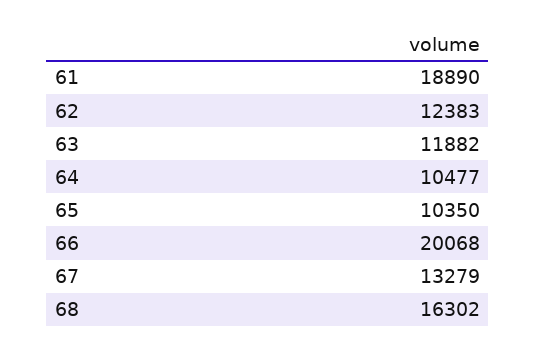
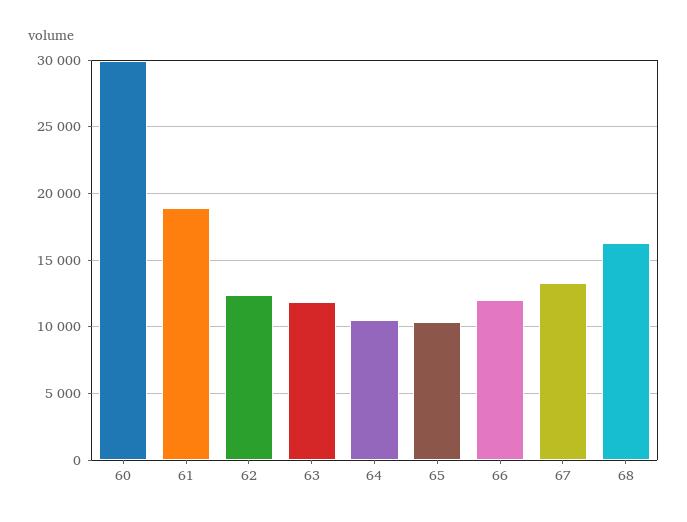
  {
    "61": 18890,
    "62": 12383,
    "63": 11882,
    "64": 10477,
    "65": 10350,
-   "66": 20068,
+   "66": 12000,
    "67": 13279,
-   "68": 16302
+   "68": 16302,
+   "60": 30000
  }

